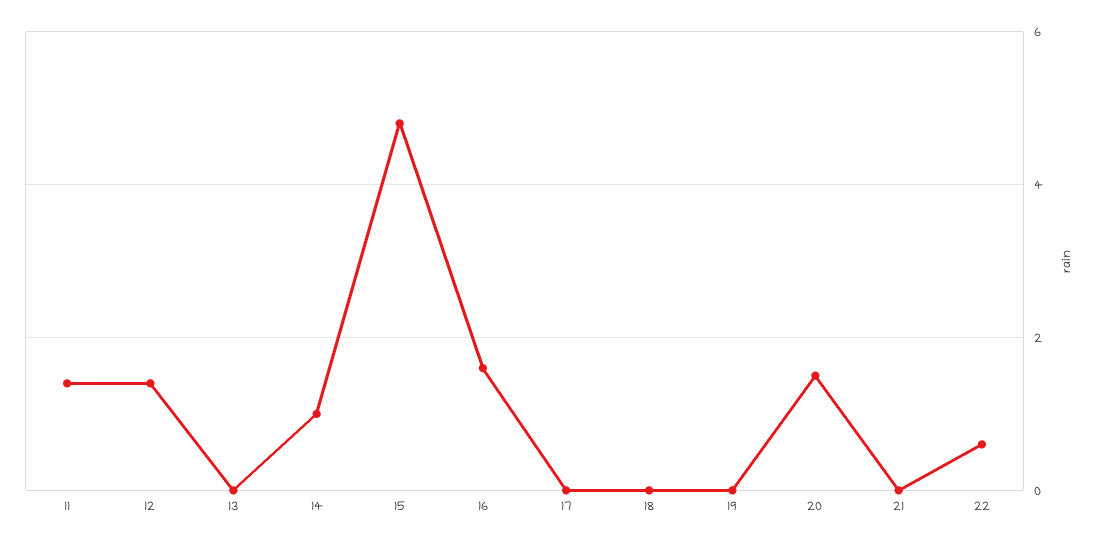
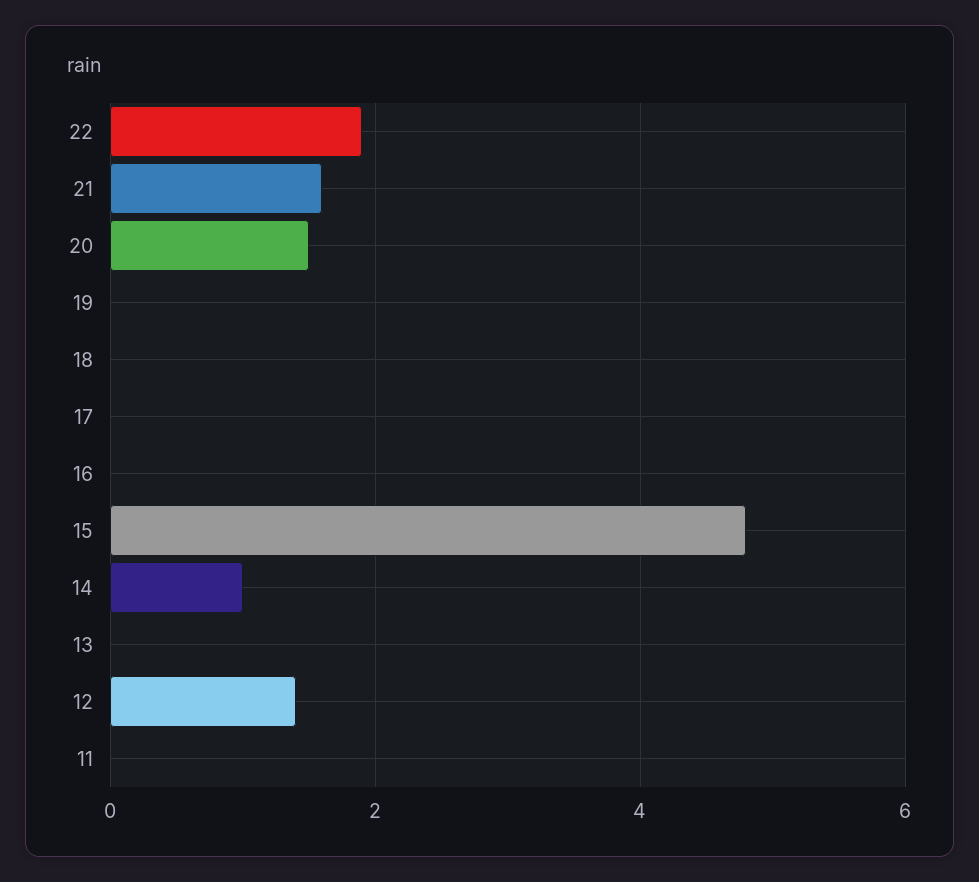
  {
-   "11": 1.5,
+   "11": 0,
    "12": 1.5,
    "13": 0,
    "14": 1,
    "15": 5,
-   "16": 1.5,
+   "16": 0,
    "17": 0,
    "18": 0,
    "19": 0,
    "20": 1.5,
-   "21": 0,
+   "21": 1.5,
-   "22": 0.5
+   "22": 2
  }

